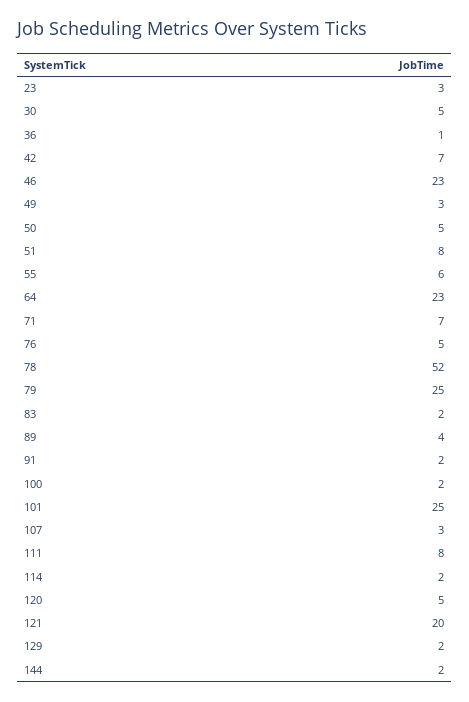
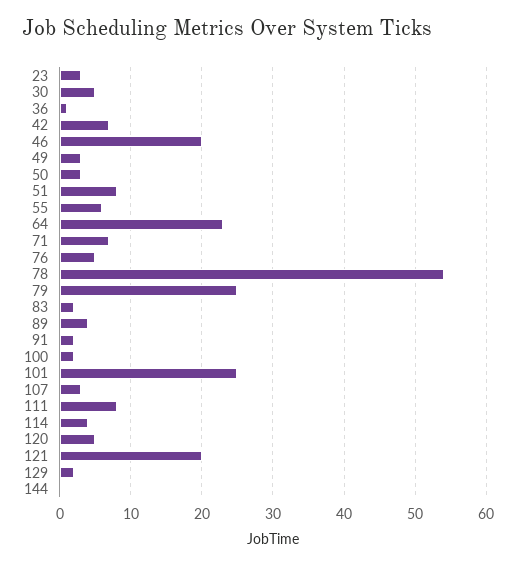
  {
    "23": 3,
    "30": 5,
    "36": 1,
    "42": 7,
-   "46": 23,
+   "46": 20,
    "49": 3,
-   "50": 5,
+   "50": 3,
    "51": 8,
    "55": 6,
    "64": 23,
    "71": 7,
    "76": 5,
-   "78": 52,
+   "78": 54,
    "79": 25,
    "83": 2,
    "89": 4,
    "91": 2,
    "100": 2,
    "101": 25,
    "107": 3,
    "111": 8,
-   "114": 2,
+   "114": 4,
    "120": 5,
    "121": 20,
    "129": 2,
-   "144": 2
+   "144": 0
  }

